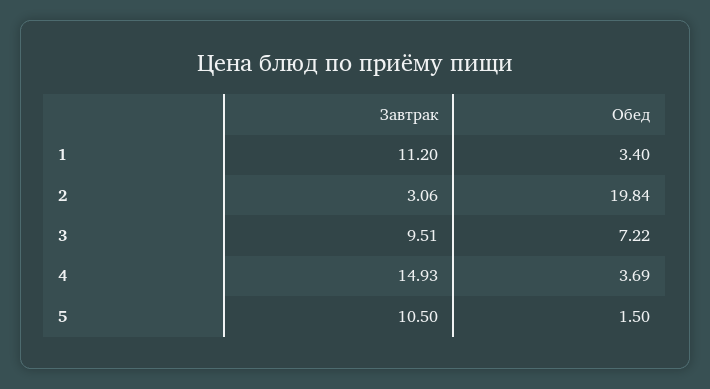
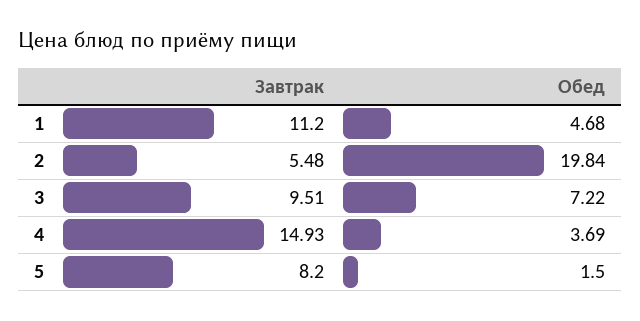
  {
    "Завтрак": {
      "1": 11.2,
-     "2": 3.06,
+     "2": 5.48,
      "3": 9.51,
      "4": 14.93,
-     "5": 10.5
+     "5": 8.2
    },
    "Обед": {
-     "1": 3.4,
+     "1": 4.68,
      "2": 19.84,
      "3": 7.22,
      "4": 3.69,
      "5": 1.5
    }
  }

